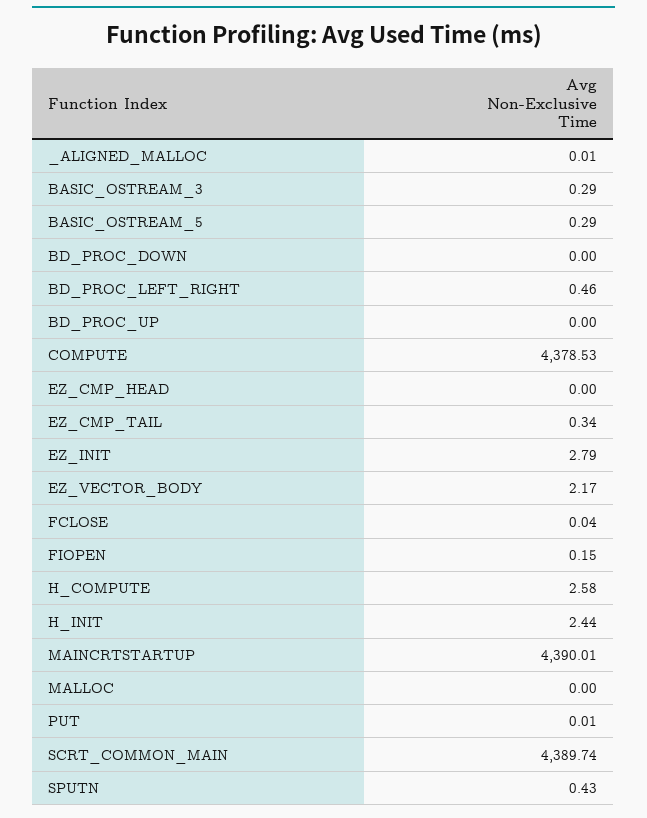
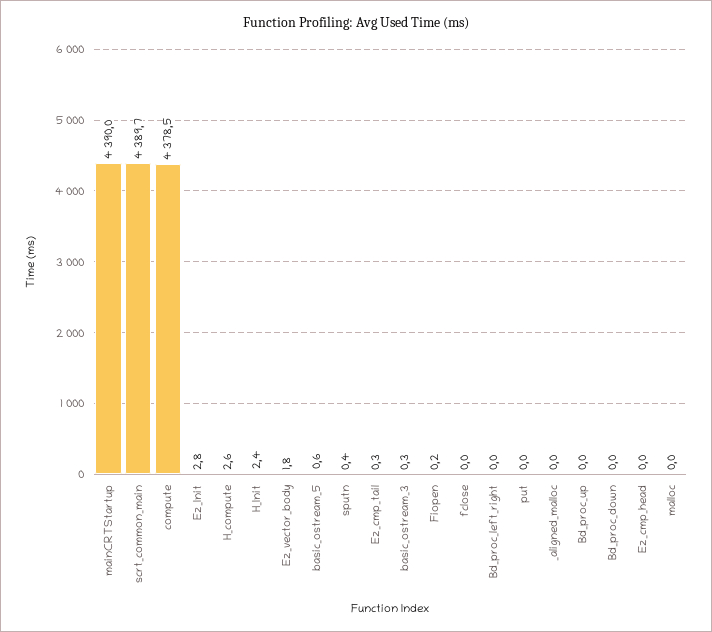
  {
    "_ALIGNED_MALLOC": 0.01,
    "BASIC_OSTREAM_3": 0.29,
-   "BASIC_OSTREAM_5": 0.29,
+   "BASIC_OSTREAM_5": 0.6,
    "BD_PROC_DOWN": 0,
-   "BD_PROC_LEFT_RIGHT": 0.46,
+   "BD_PROC_LEFT_RIGHT": 0,
    "BD_PROC_UP": 0,
    "COMPUTE": 4378.53,
    "EZ_CMP_HEAD": 0,
    "EZ_CMP_TAIL": 0.34,
    "EZ_INIT": 2.79,
-   "EZ_VECTOR_BODY": 2.17,
+   "EZ_VECTOR_BODY": 1.8,
    "FCLOSE": 0.04,
    "FIOPEN": 0.15,
    "H_COMPUTE": 2.58,
    "H_INIT": 2.44,
    "MAINCRTSTARTUP": 4390.01,
    "MALLOC": 0,
    "PUT": 0.01,
    "SCRT_COMMON_MAIN": 4389.74,
    "SPUTN": 0.43
  }

